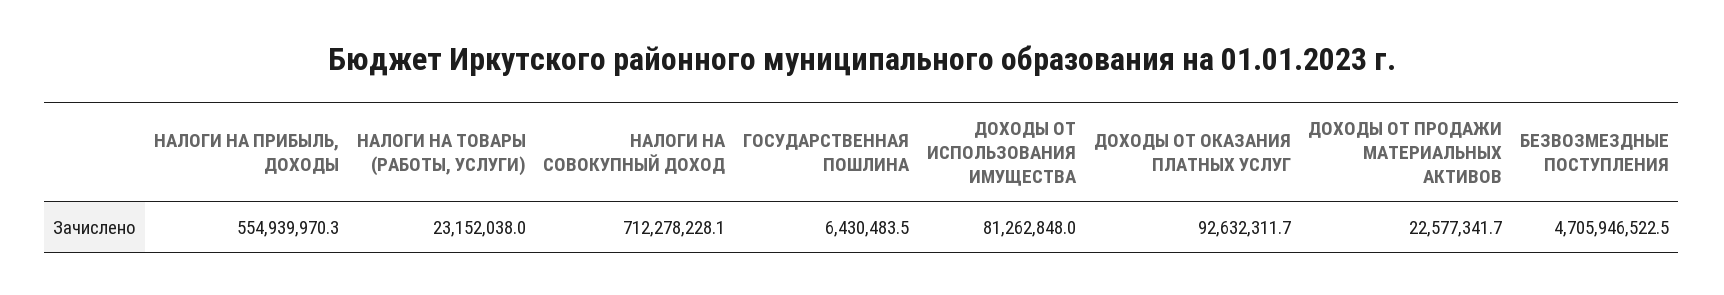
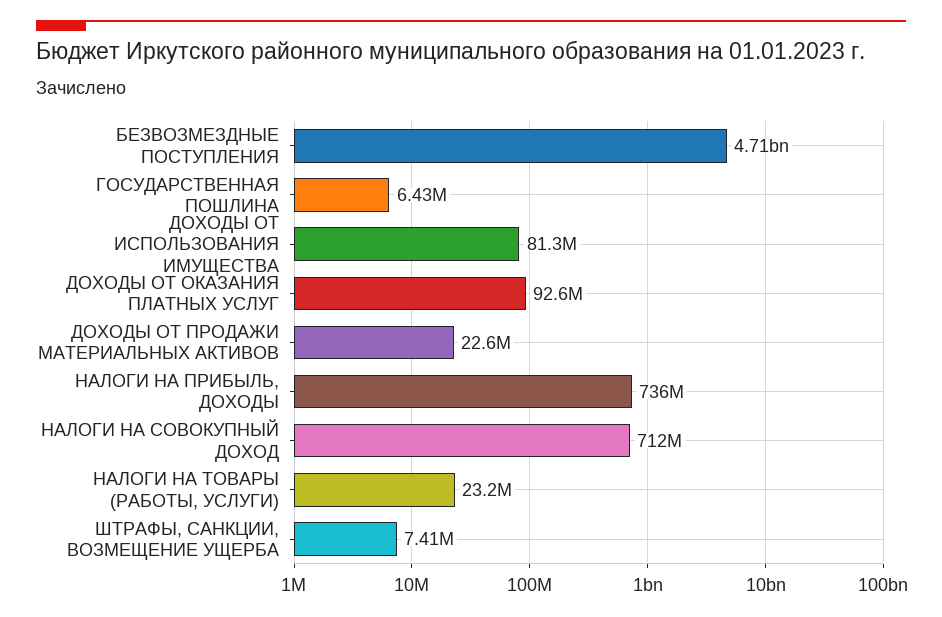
  {
-   "НАЛОГИ НА ПРИБЫЛЬ, ДОХОДЫ": 554939970.3,
+   "НАЛОГИ НА ПРИБЫЛЬ, ДОХОДЫ": 736000000,
    "НАЛОГИ НА ТОВАРЫ (РАБОТЫ, УСЛУГИ)": 23152038,
    "НАЛОГИ НА СОВОКУПНЫЙ ДОХОД": 712278228.1,
    "ГОСУДАРСТВЕННАЯ ПОШЛИНА": 6430483.5,
    "ДОХОДЫ ОТ ИСПОЛЬЗОВАНИЯ ИМУЩЕСТВА": 81262848,
    "ДОХОДЫ ОТ ОКАЗАНИЯ ПЛАТНЫХ УСЛУГ": 92632311.7,
    "ДОХОДЫ ОТ ПРОДАЖИ МАТЕРИАЛЬНЫХ АКТИВОВ": 22577341.7,
-   "БЕЗВОЗМЕЗДНЫЕ ПОСТУПЛЕНИЯ": 4705946522.5
+   "БЕЗВОЗМЕЗДНЫЕ ПОСТУПЛЕНИЯ": 4705946522.5,
+   "ШТРАФЫ, САНКЦИИ, ВОЗМЕЩЕНИЕ УЩЕРБА": 7410000
  }

